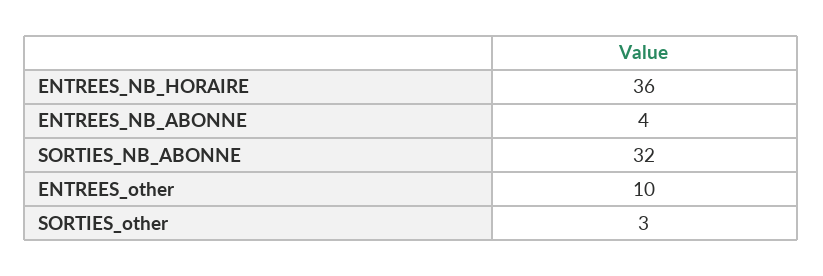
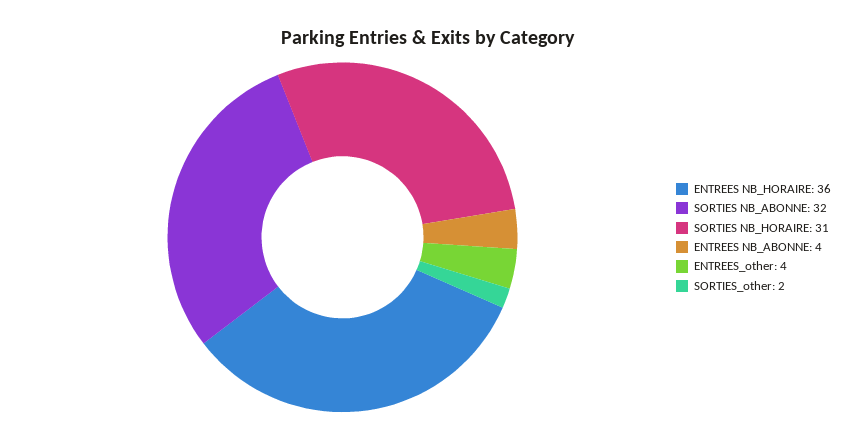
  {
    "ENTREES_NB_HORAIRE": 36,
    "ENTREES_NB_ABONNE": 4,
    "SORTIES_NB_ABONNE": 32,
-   "ENTREES_other": 10,
+   "ENTREES_other": 4,
-   "SORTIES_other": 3
+   "SORTIES_other": 2,
+   "SORTIES NB_HORAIRE": 31
  }

